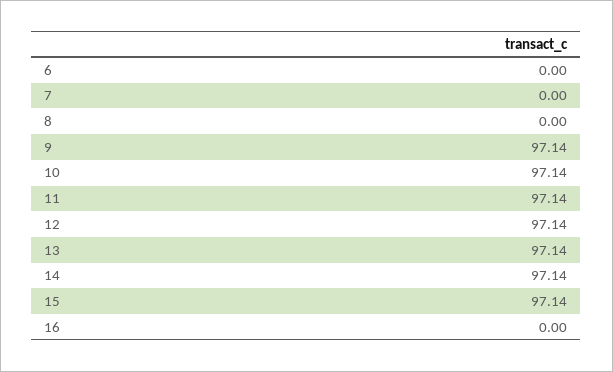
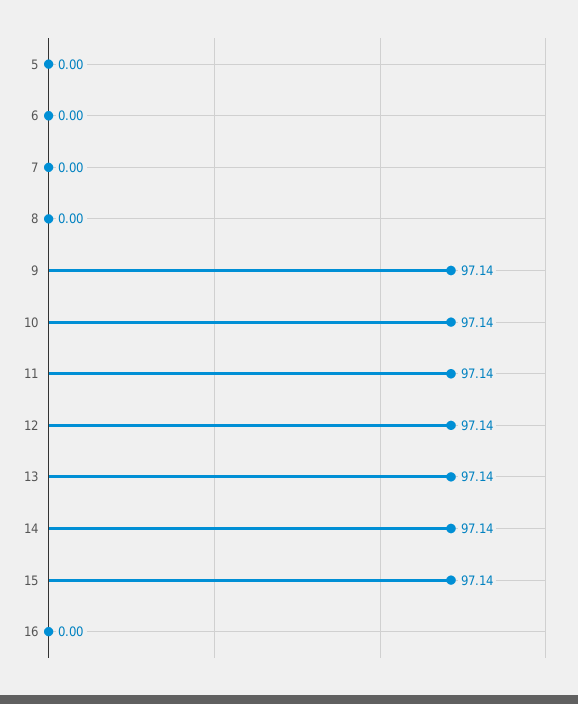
  {
    "6": 0,
    "7": 0,
    "8": 0,
    "9": 97.14,
    "10": 97.14,
    "11": 97.14,
    "12": 97.14,
    "13": 97.14,
    "14": 97.14,
    "15": 97.14,
-   "16": 0
+   "16": 0,
+   "5": 0
  }

